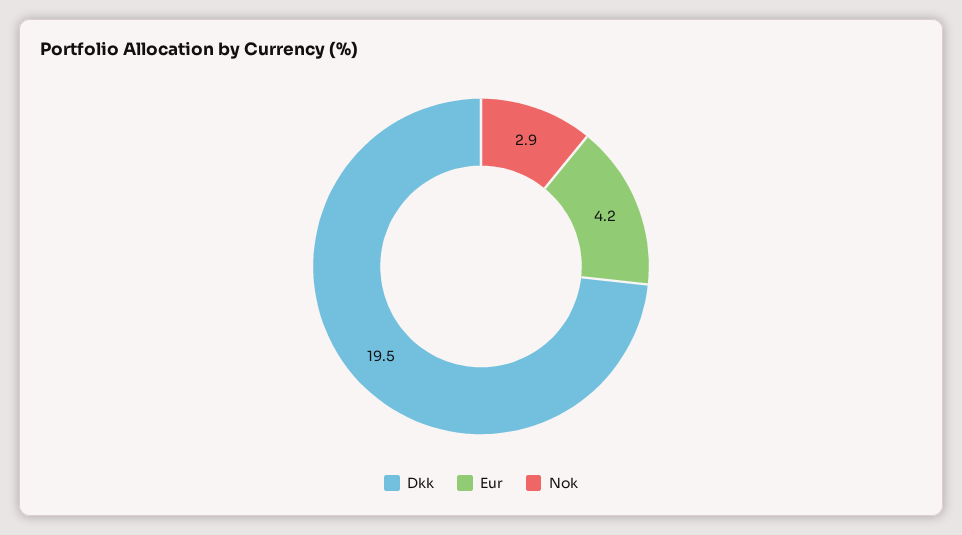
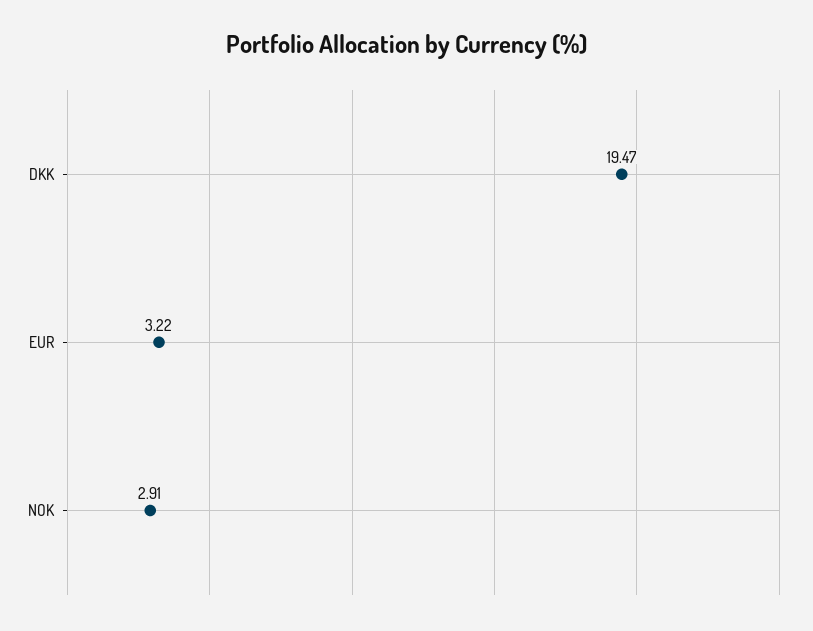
  {
    "Dkk": 19.47,
-   "Eur": 4.2,
+   "Eur": 3.22,
    "Nok": 2.91
  }

